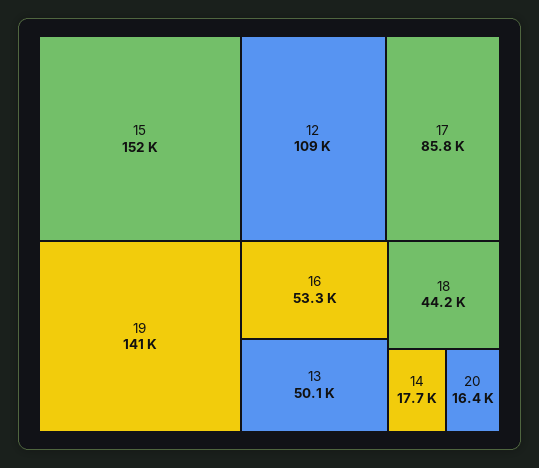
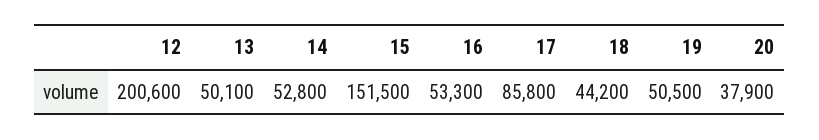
  {
    "15": 151500,
-   "19": 141000,
+   "19": 50500,
-   "12": 109000,
+   "12": 200600,
    "17": 85800,
    "16": 53300,
    "13": 50100,
    "18": 44200,
-   "14": 17700,
+   "14": 52800,
-   "20": 16400
+   "20": 37900
  }

